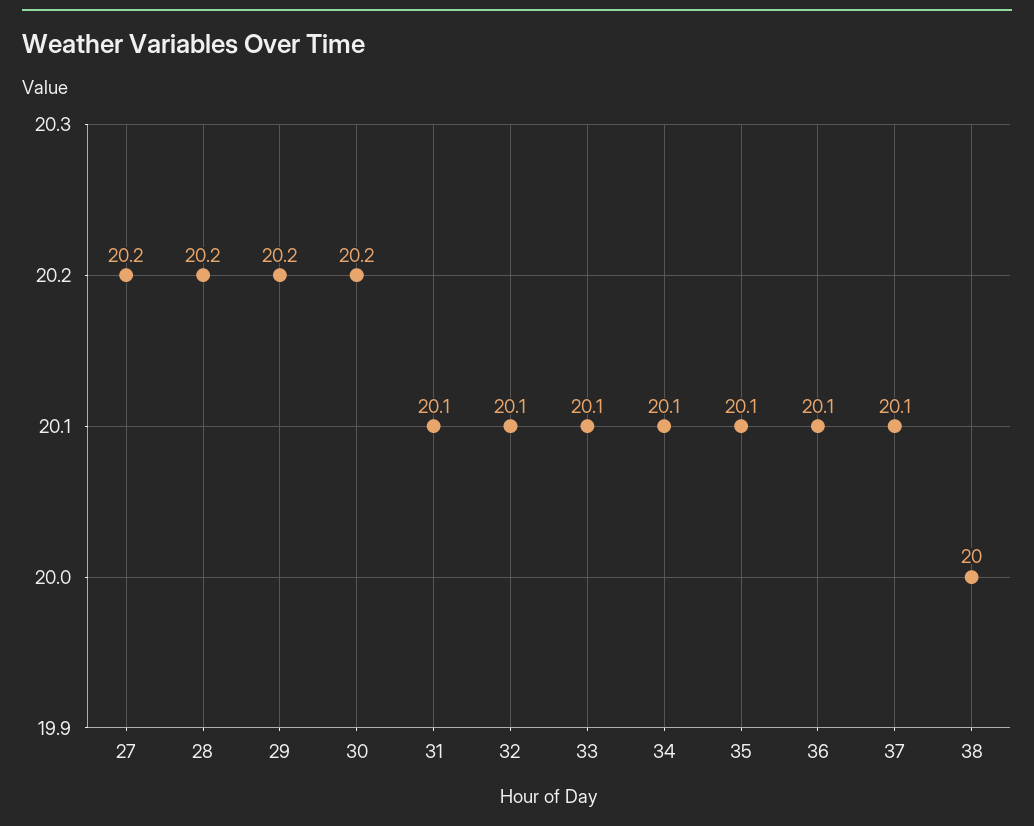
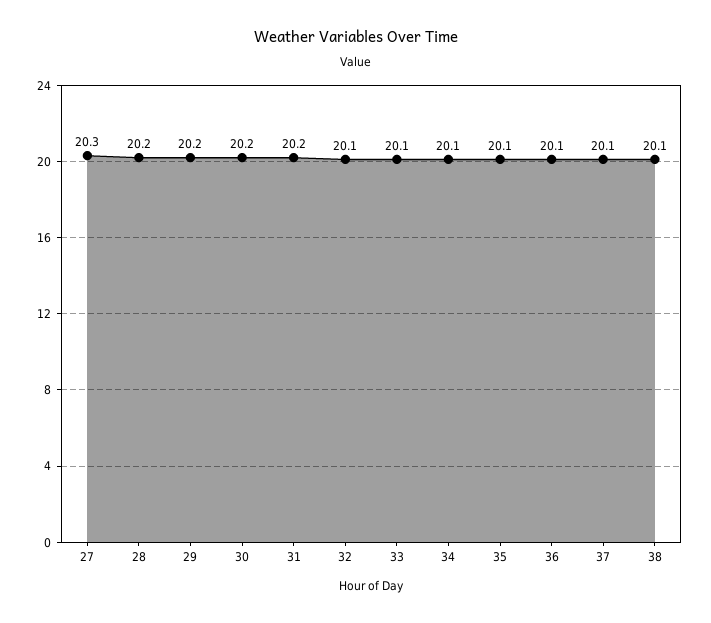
  {
-   "27": 20.2,
+   "27": 20.3,
    "28": 20.2,
    "29": 20.2,
    "30": 20.2,
-   "31": 20.1,
+   "31": 20.2,
    "32": 20.1,
    "33": 20.1,
    "34": 20.1,
    "35": 20.1,
    "36": 20.1,
    "37": 20.1,
-   "38": 20
+   "38": 20.1
  }

